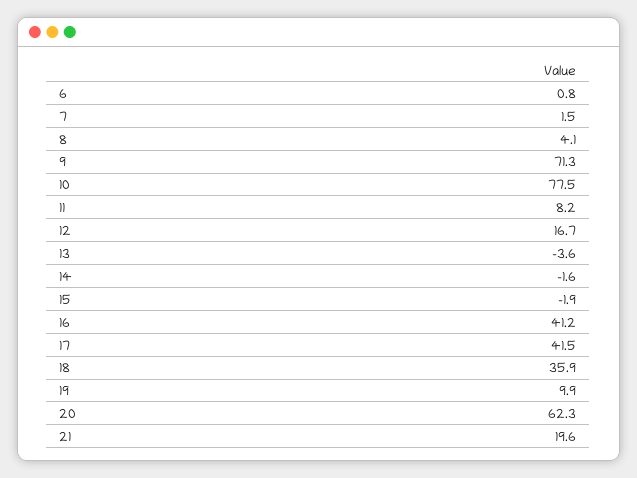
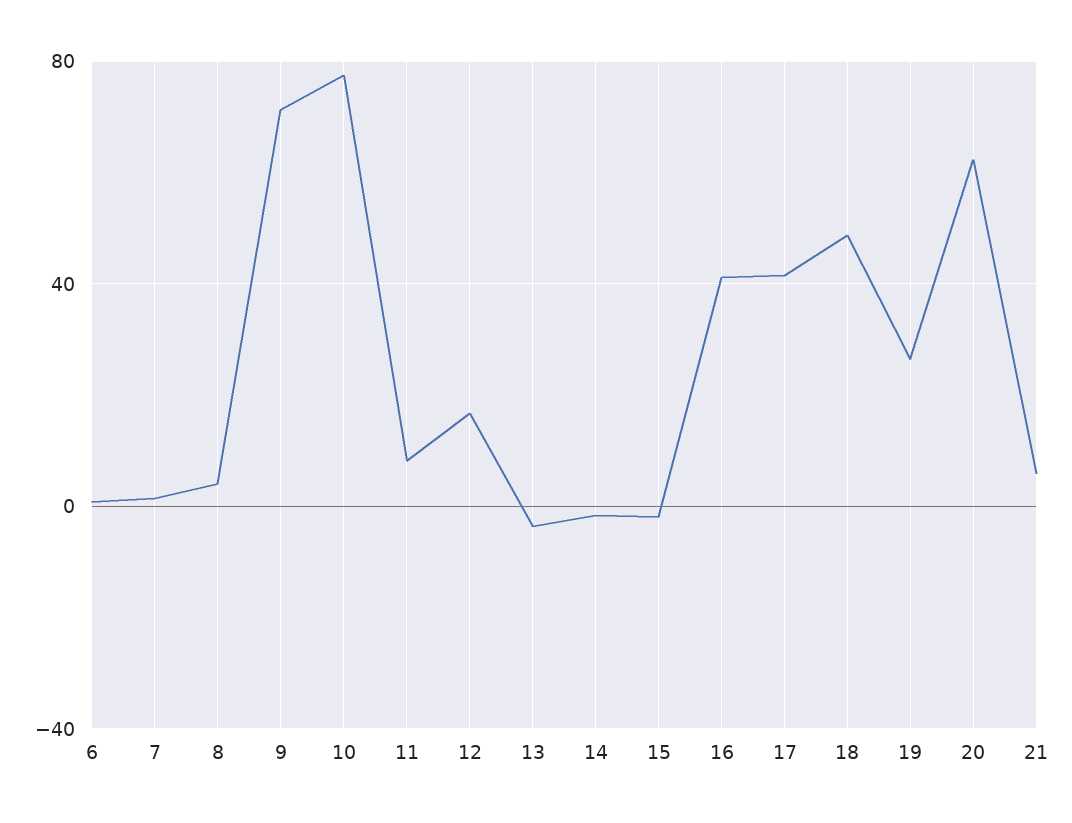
  {
    "6": 0.8,
    "7": 1.5,
    "8": 4.1,
    "9": 71.3,
    "10": 77.5,
    "11": 8.2,
    "12": 16.7,
    "13": -3.6,
    "14": -1.6,
    "15": -1.9,
    "16": 41.2,
    "17": 41.5,
-   "18": 35.9,
+   "18": 50,
-   "19": 9.9,
+   "19": 25,
    "20": 62.3,
-   "21": 19.6
+   "21": 5
  }

